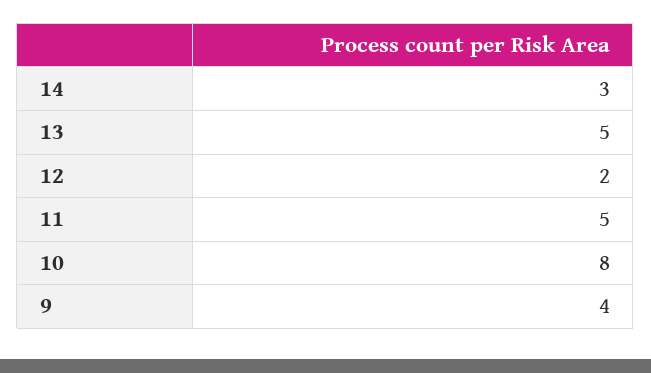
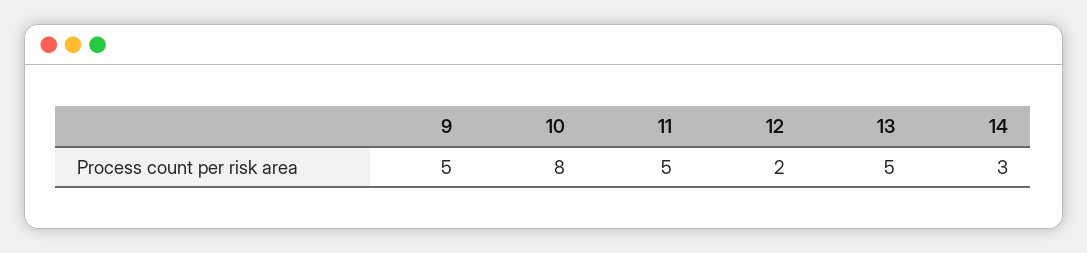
  {
    "14": 3,
    "13": 5,
    "12": 2,
    "11": 5,
    "10": 8,
-   "9": 4
+   "9": 5
  }

